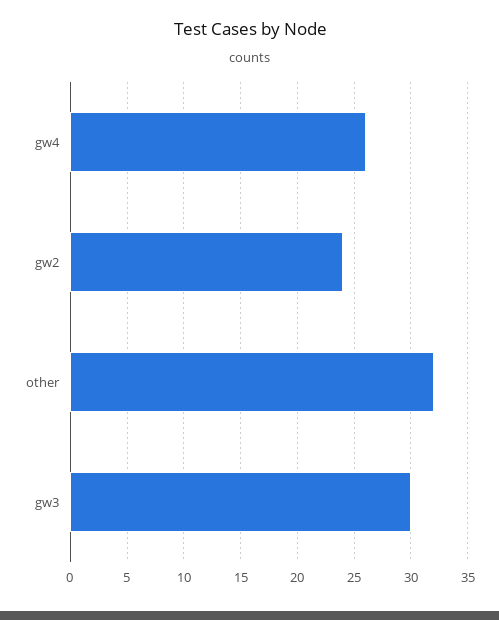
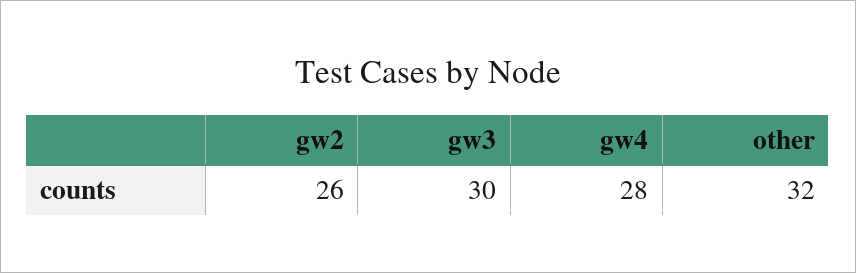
  {
-   "gw4": 26,
+   "gw4": 28,
-   "gw2": 24,
+   "gw2": 26,
    "other": 32,
    "gw3": 30
  }

